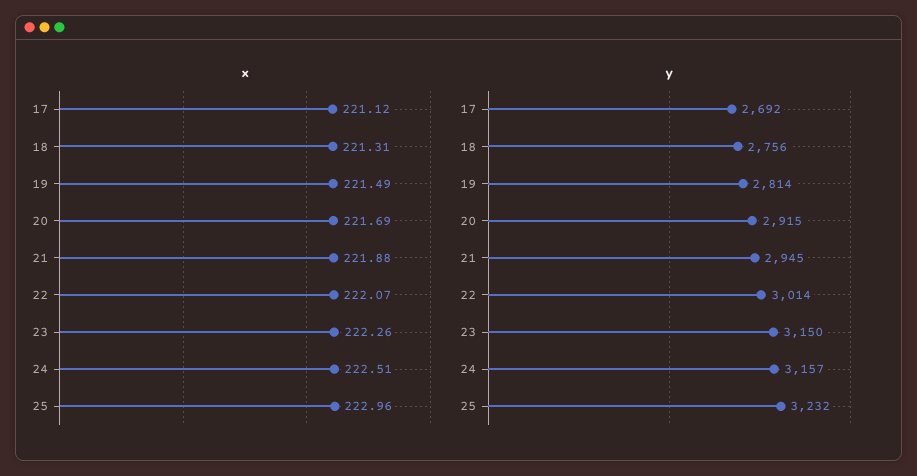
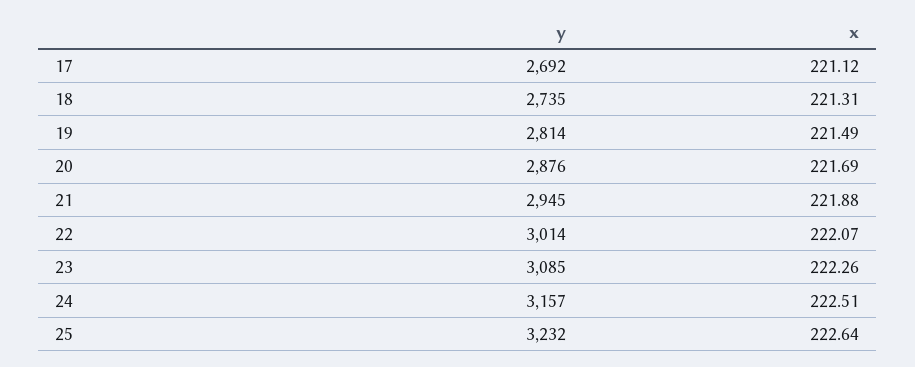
  {
    "x": {
      "17": 221.12,
      "18": 221.31,
      "19": 221.49,
      "20": 221.69,
      "21": 221.88,
      "22": 222.07,
      "23": 222.26,
      "24": 222.51,
-     "25": 222.96
+     "25": 222.64
    },
    "y": {
      "17": 2692,
-     "18": 2756,
+     "18": 2735,
      "19": 2814,
-     "20": 2915,
+     "20": 2876,
      "21": 2945,
      "22": 3014,
-     "23": 3150,
+     "23": 3085,
      "24": 3157,
      "25": 3232
    }
  }

